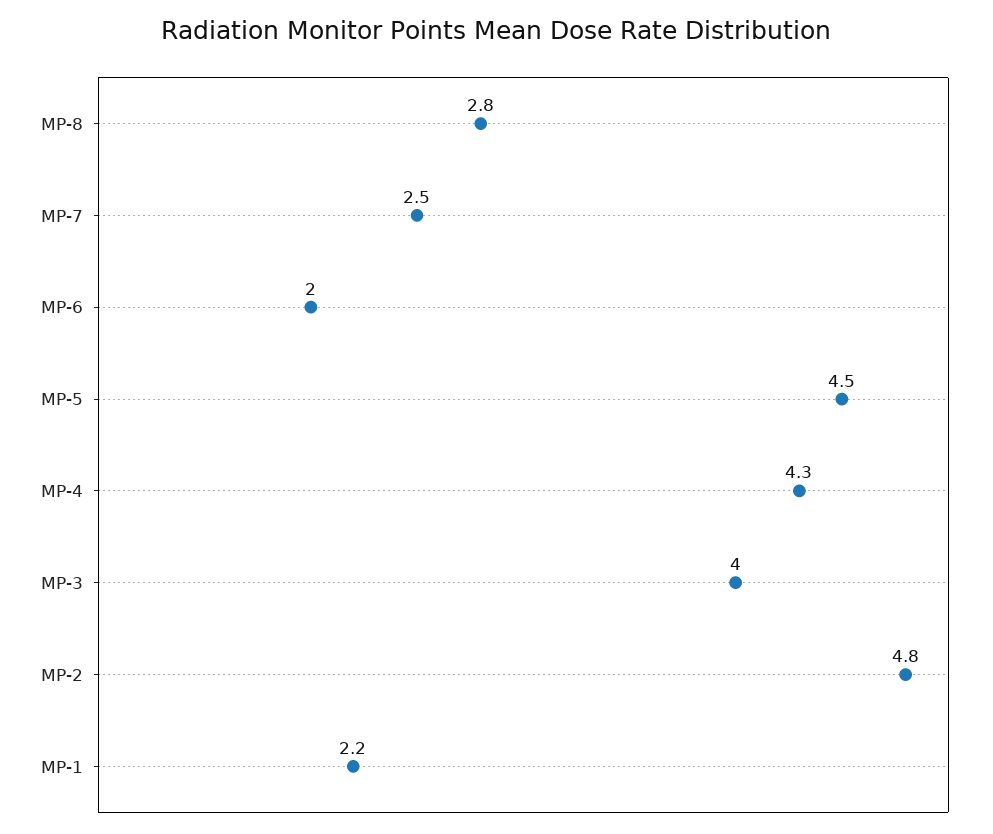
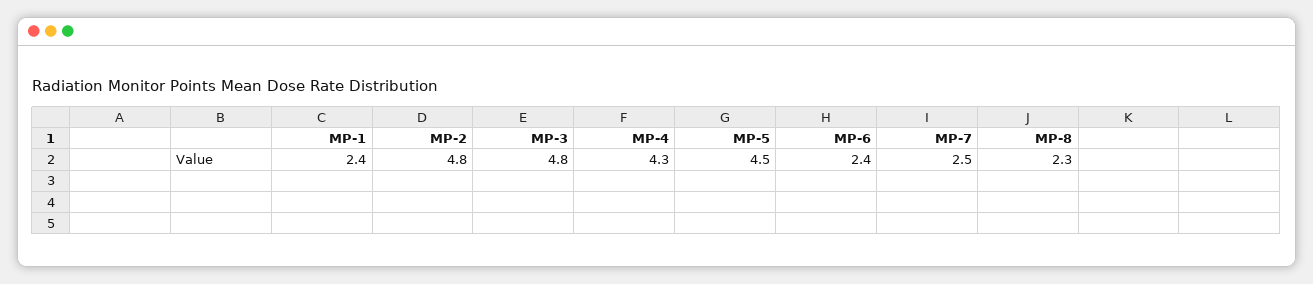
  {
-   "MP-8": 2.8,
+   "MP-8": 2.3,
    "MP-7": 2.5,
-   "MP-6": 2,
+   "MP-6": 2.4,
    "MP-5": 4.5,
    "MP-4": 4.3,
-   "MP-3": 4,
+   "MP-3": 4.8,
    "MP-2": 4.8,
-   "MP-1": 2.2
+   "MP-1": 2.4
  }

